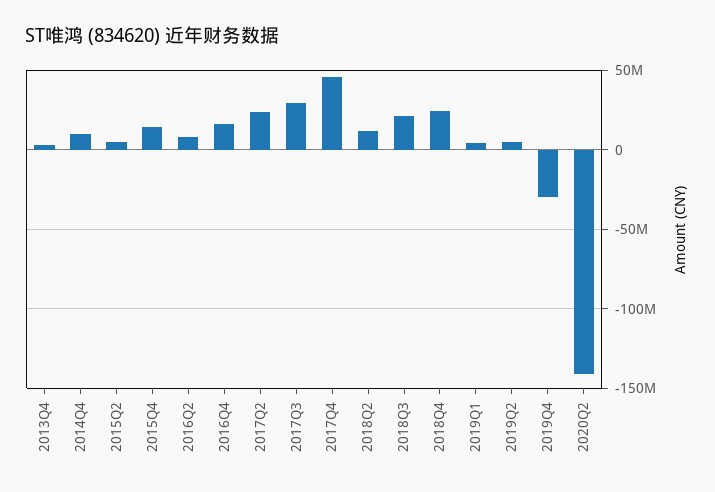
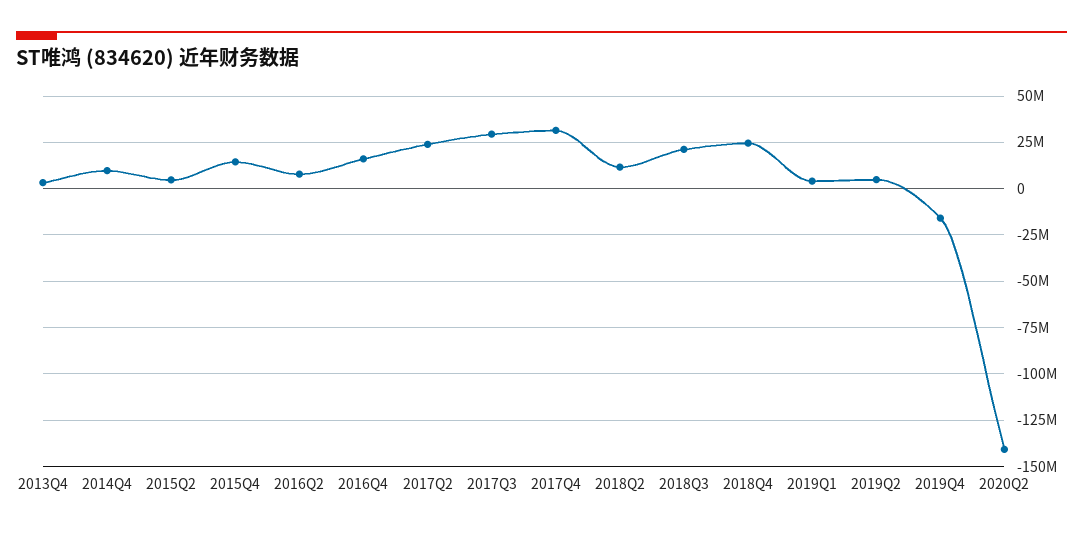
  {
    "2013Q4": 5000000,
    "2014Q4": 10000000,
    "2015Q2": 5000000,
    "2015Q4": 15000000,
    "2016Q2": 10000000,
    "2016Q4": 15000000,
    "2017Q2": 25000000,
    "2017Q3": 30000000,
-   "2017Q4": 45000000,
+   "2017Q4": 30000000,
    "2018Q2": 10000000,
    "2018Q3": 20000000,
    "2018Q4": 25000000,
    "2019Q1": 5000000,
    "2019Q2": 5000000,
-   "2019Q4": -30000000,
+   "2019Q4": -15000000,
    "2020Q2": -140000000
  }

